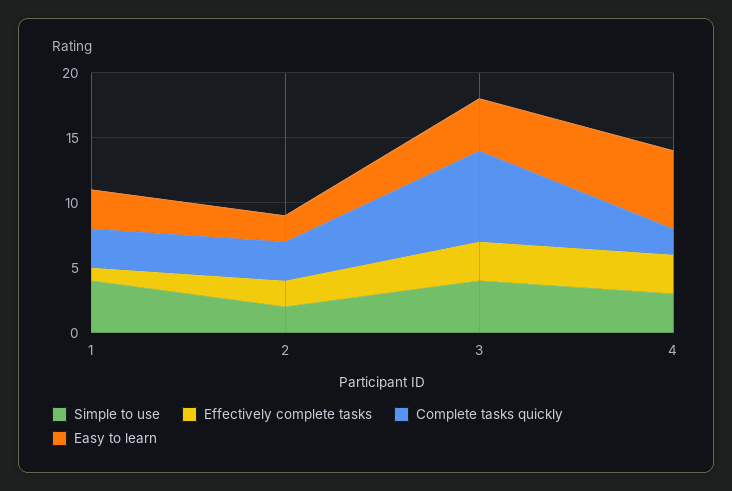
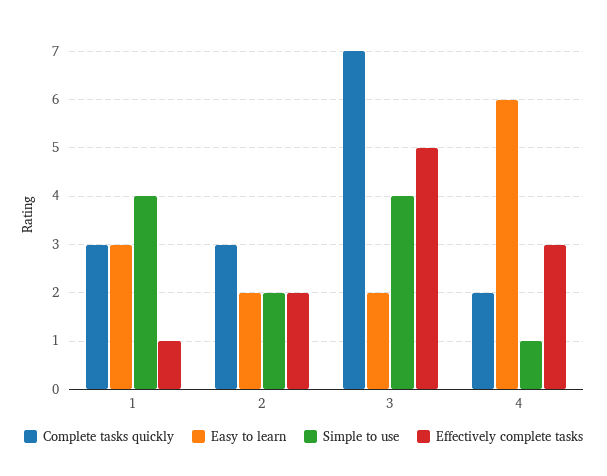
  {
    "Simple to use": {
      "1": 4,
      "2": 2,
      "3": 4,
-     "4": 3
+     "4": 1
    },
    "Effectively complete tasks": {
      "1": 1,
      "2": 2,
-     "3": 3,
+     "3": 5,
      "4": 3
    },
    "Complete tasks quickly": {
      "1": 3,
      "2": 3,
      "3": 7,
      "4": 2
    },
    "Easy to learn": {
      "1": 3,
      "2": 2,
-     "3": 4,
+     "3": 2,
      "4": 6
    }
  }

